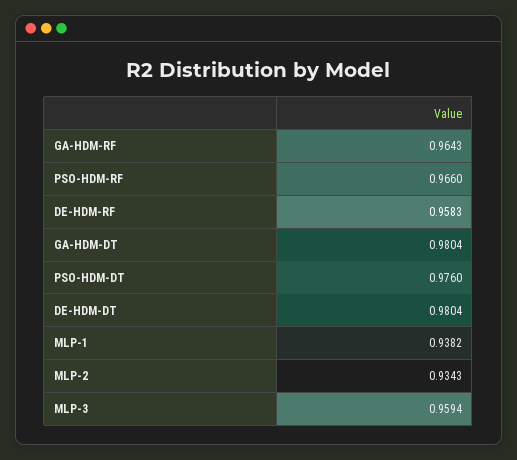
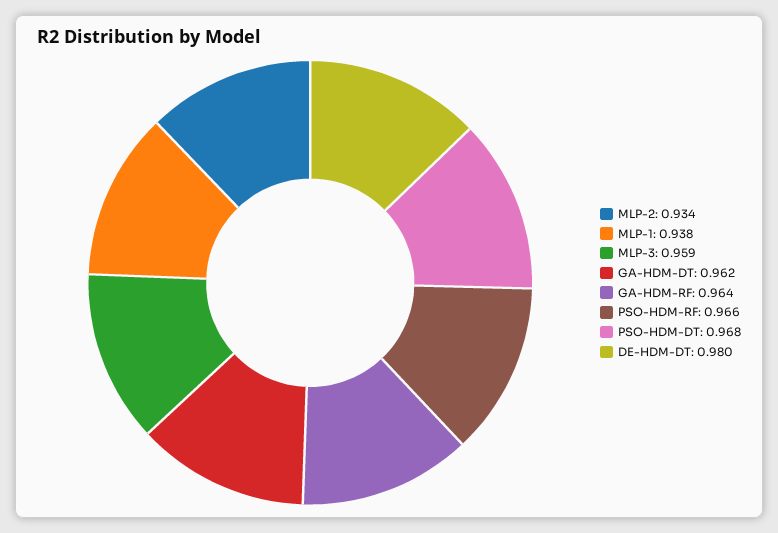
  {
    "GA-HDM-RF": 0.9643,
    "PSO-HDM-RF": 0.966,
-   "DE-HDM-RF": 0.9583,
-   "GA-HDM-DT": 0.9804,
+   "GA-HDM-DT": 0.962,
-   "PSO-HDM-DT": 0.976,
+   "PSO-HDM-DT": 0.968,
    "DE-HDM-DT": 0.9804,
    "MLP-1": 0.9382,
    "MLP-2": 0.9343,
    "MLP-3": 0.9594
  }

